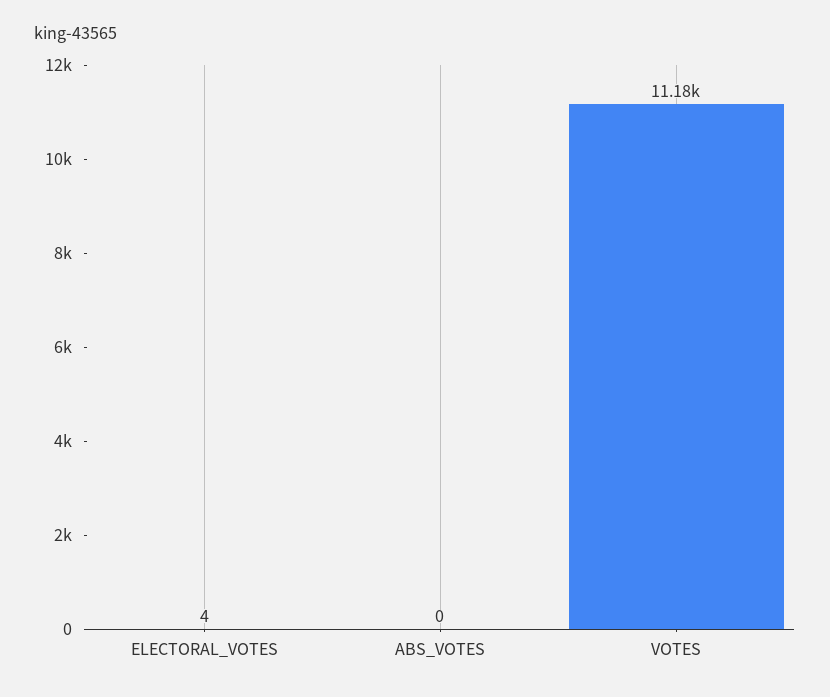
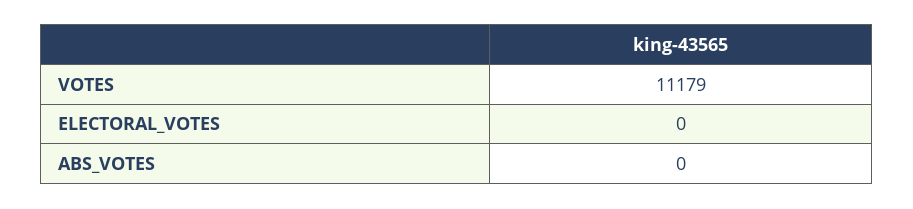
  {
-   "ELECTORAL_VOTES": 4,
+   "ELECTORAL_VOTES": 0,
    "ABS_VOTES": 0,
    "VOTES": 11179
  }

